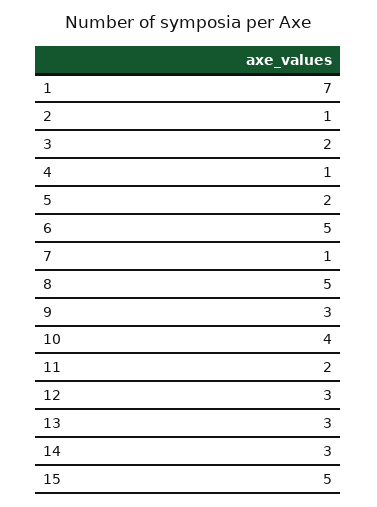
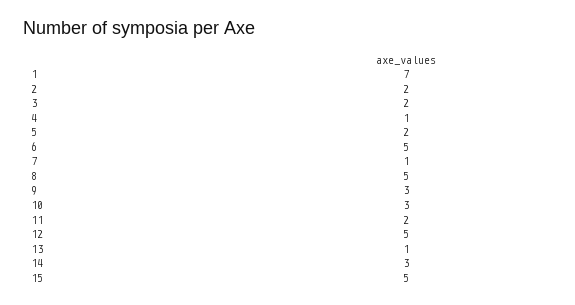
  {
    "1": 7,
-   "2": 1,
+   "2": 2,
    "3": 2,
    "4": 1,
    "5": 2,
    "6": 5,
    "7": 1,
    "8": 5,
    "9": 3,
-   "10": 4,
+   "10": 3,
    "11": 2,
-   "12": 3,
+   "12": 5,
-   "13": 3,
+   "13": 1,
    "14": 3,
    "15": 5
  }

